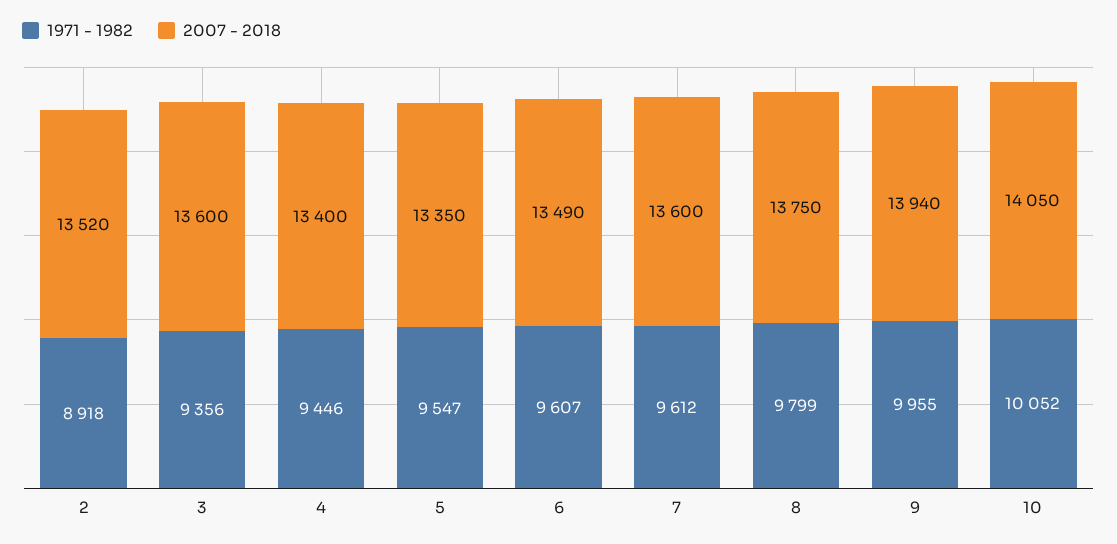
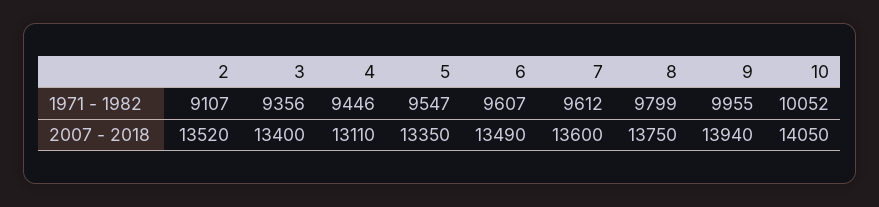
  {
    "1971 - 1982": {
-     "2": 8918,
+     "2": 9107,
      "3": 9356,
      "4": 9446,
      "5": 9547,
      "6": 9607,
      "7": 9612,
      "8": 9799,
      "9": 9955,
      "10": 10052
    },
    "2007 - 2018": {
      "2": 13520,
-     "3": 13600,
+     "3": 13400,
-     "4": 13400,
+     "4": 13110,
      "5": 13350,
      "6": 13490,
      "7": 13600,
      "8": 13750,
      "9": 13940,
      "10": 14050
    }
  }

